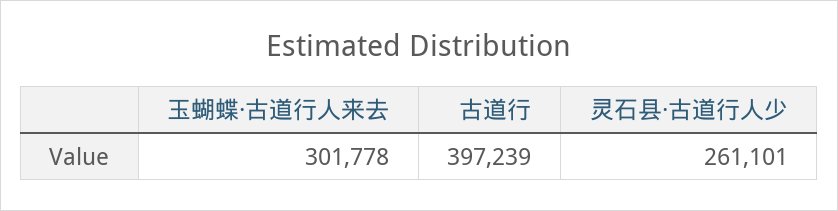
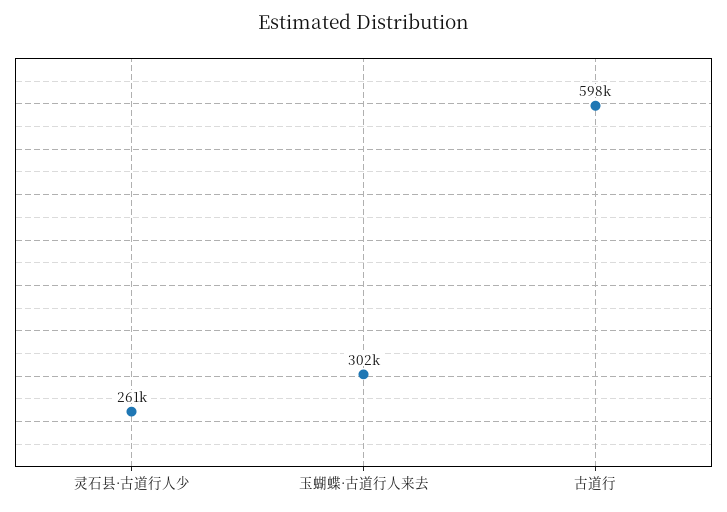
  {
    "玉蝴蝶·古道行人来去": 301778,
-   "古道行": 397239,
+   "古道行": 598000,
    "灵石县·古道行人少": 261101
  }

